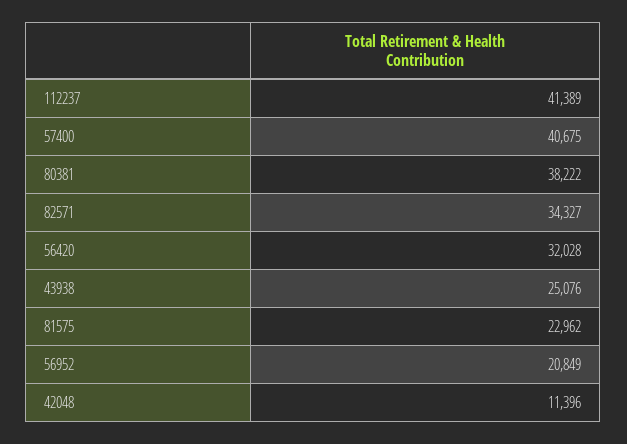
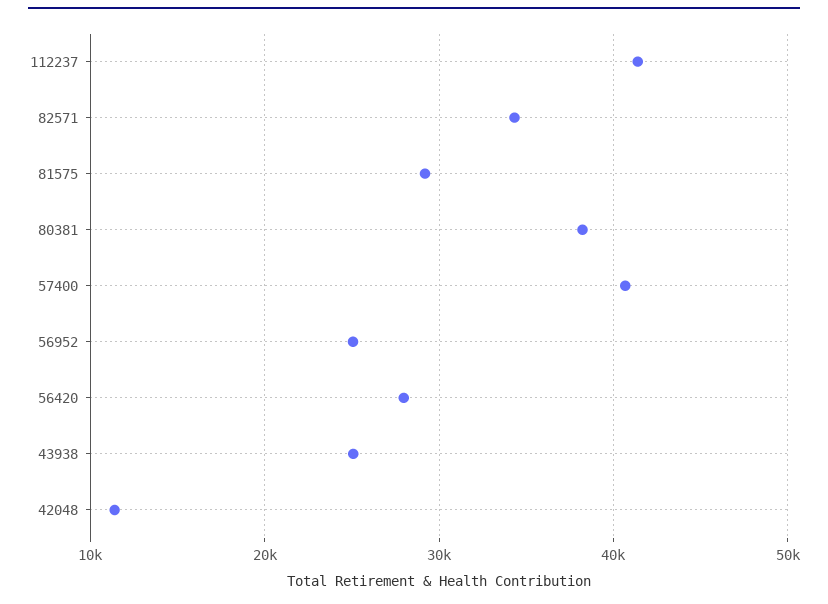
  {
    "112237": 41389,
    "57400": 40675,
    "80381": 38222,
    "82571": 34327,
-   "56420": 32028,
+   "56420": 28000,
    "43938": 25076,
-   "81575": 22962,
+   "81575": 29000,
-   "56952": 20849,
+   "56952": 25000,
    "42048": 11396
  }

